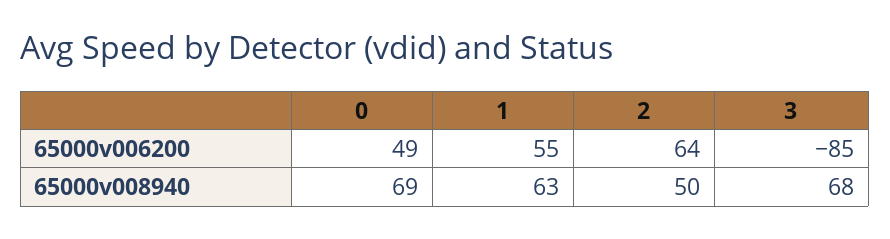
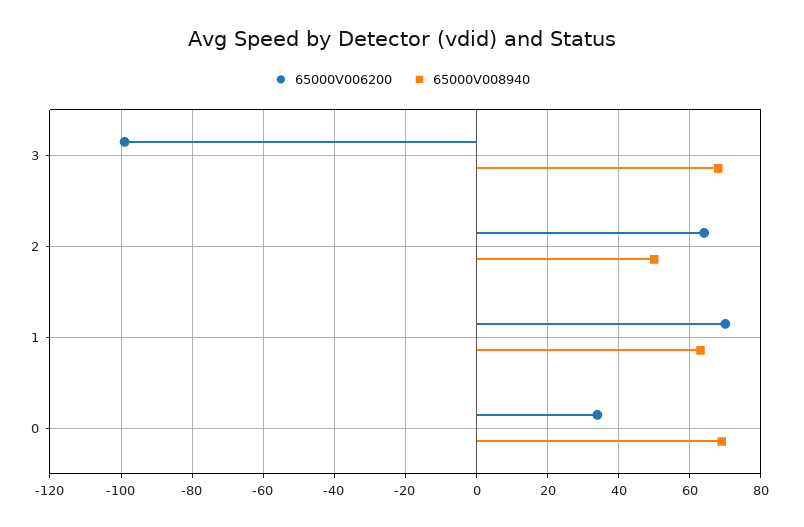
  {
    "65000v006200": {
-     "0": 49,
+     "0": 35,
-     "1": 55,
+     "1": 70,
      "2": 64,
-     "3": -85
+     "3": -100
    },
    "65000v008940": {
      "0": 69,
      "1": 63,
      "2": 50,
      "3": 68
    }
  }

